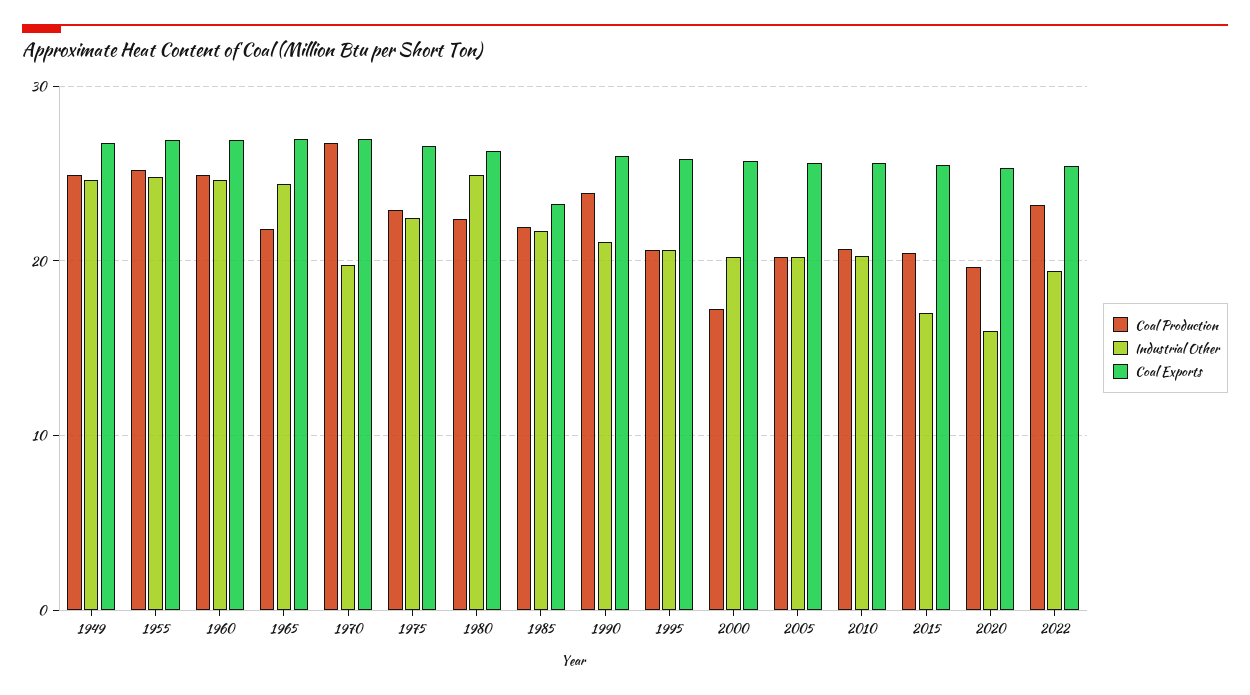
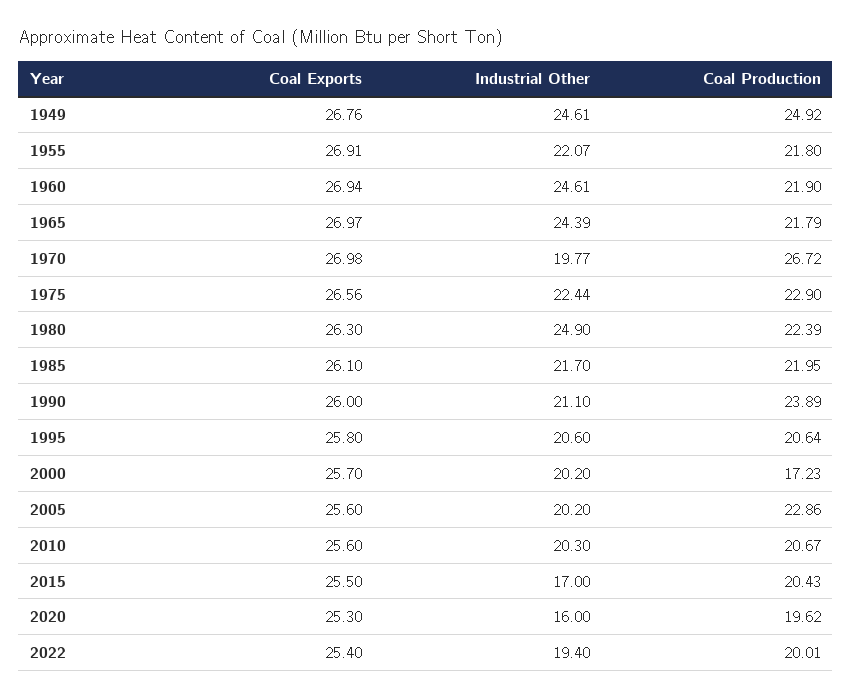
  {
    "Coal Production": {
      "1949": 24.92,
-     "1955": 25,
+     "1955": 21.8,
-     "1960": 25,
+     "1960": 21.9,
      "1965": 21.79,
      "1970": 26.72,
      "1975": 22.9,
      "1980": 22.39,
      "1985": 21.95,
      "1990": 23.89,
      "1995": 20.64,
      "2000": 17.23,
-     "2005": 20,
+     "2005": 22.86,
      "2010": 20.67,
      "2015": 20.43,
      "2020": 19.62,
-     "2022": 23
+     "2022": 20.01
    },
    "Industrial Other": {
      "1949": 24.61,
-     "1955": 25,
+     "1955": 22.07,
      "1960": 24.61,
      "1965": 24.39,
      "1970": 19.77,
      "1975": 22.44,
      "1980": 24.9,
      "1985": 21.7,
      "1990": 21.1,
      "1995": 20.6,
      "2000": 20.2,
      "2005": 20.2,
      "2010": 20.3,
      "2015": 17,
      "2020": 16,
      "2022": 19.4
    },
    "Coal Exports": {
      "1949": 26.76,
      "1955": 26.91,
      "1960": 26.94,
      "1965": 26.97,
      "1970": 26.98,
      "1975": 26.56,
      "1980": 26.3,
-     "1985": 23,
+     "1985": 26.1,
      "1990": 26,
      "1995": 25.8,
      "2000": 25.7,
      "2005": 25.6,
      "2010": 25.6,
      "2015": 25.5,
      "2020": 25.3,
      "2022": 25.4
    }
  }

